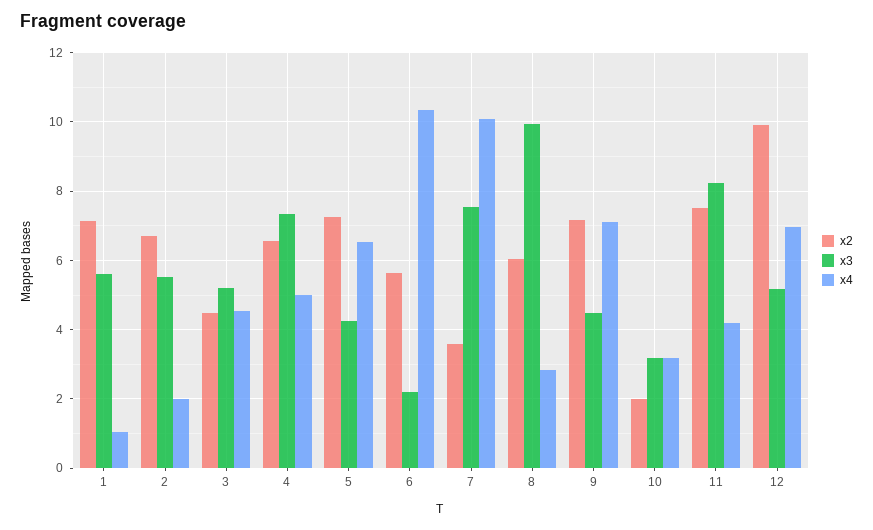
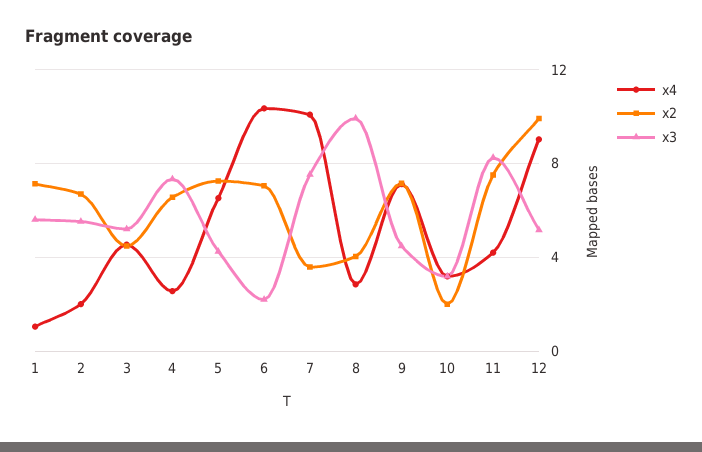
  {
    "x2": {
      "1": 7.2,
      "2": 6.6,
      "3": 4.4,
      "4": 6.6,
      "5": 7.2,
-     "6": 5.6,
+     "6": 7,
      "7": 3.6,
-     "8": 6,
+     "8": 4,
      "9": 7.2,
      "10": 2,
      "11": 7.6,
      "12": 10
    },
    "x3": {
      "1": 5.6,
      "2": 5.6,
      "3": 5.2,
      "4": 7.4,
      "5": 4.2,
      "6": 2.2,
      "7": 7.6,
      "8": 10,
      "9": 4.4,
      "10": 3.2,
      "11": 8.2,
      "12": 5.2
    },
    "x4": {
      "1": 1,
      "2": 2,
      "3": 4.6,
-     "4": 5,
+     "4": 2.5,
      "5": 6.6,
      "6": 10.4,
      "7": 10,
      "8": 2.8,
      "9": 7.2,
      "10": 3.2,
      "11": 4.2,
-     "12": 7
+     "12": 9
    }
  }

